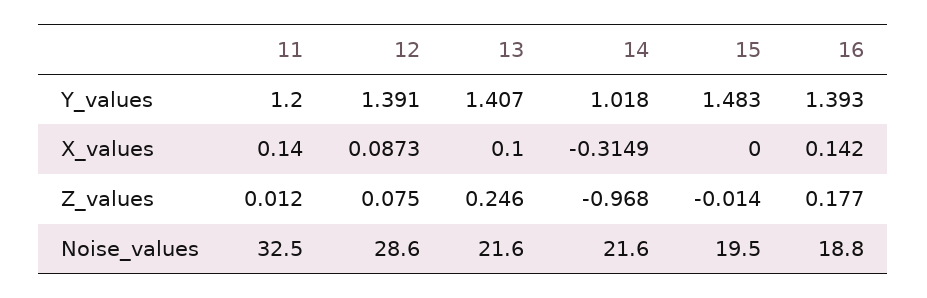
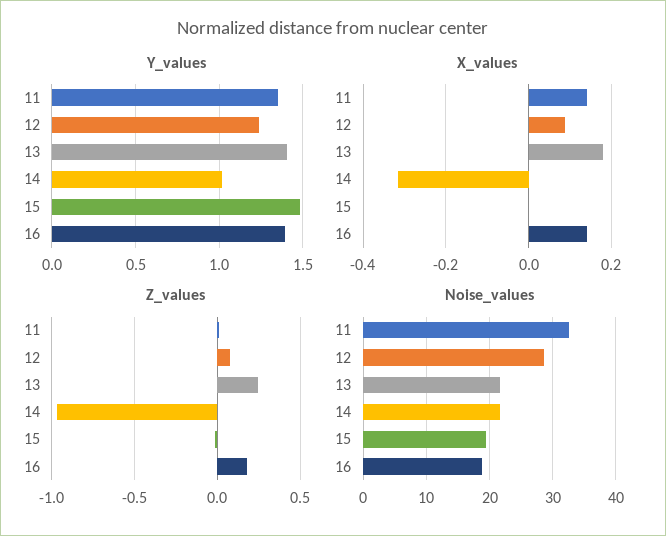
  {
    "Y_values": {
-     "11": 1.2,
+     "11": 1.35,
-     "12": 1.391,
+     "12": 1.25,
      "13": 1.407,
      "14": 1.018,
      "15": 1.483,
      "16": 1.393
    },
    "X_values": {
      "11": 0.14,
      "12": 0.0873,
-     "13": 0.1,
+     "13": 0.18,
      "14": -0.3149,
      "15": 0,
      "16": 0.142
    },
    "Z_values": {
      "11": 0.012,
      "12": 0.075,
      "13": 0.246,
      "14": -0.968,
      "15": -0.014,
      "16": 0.177
    },
    "Noise_values": {
      "11": 32.5,
      "12": 28.6,
      "13": 21.6,
      "14": 21.6,
      "15": 19.5,
      "16": 18.8
    }
  }

